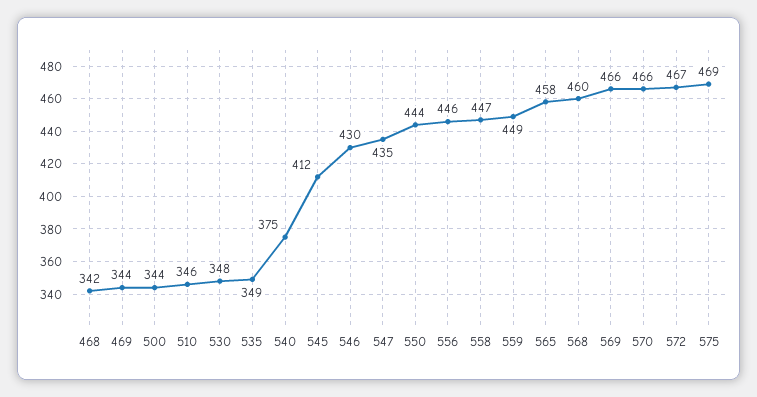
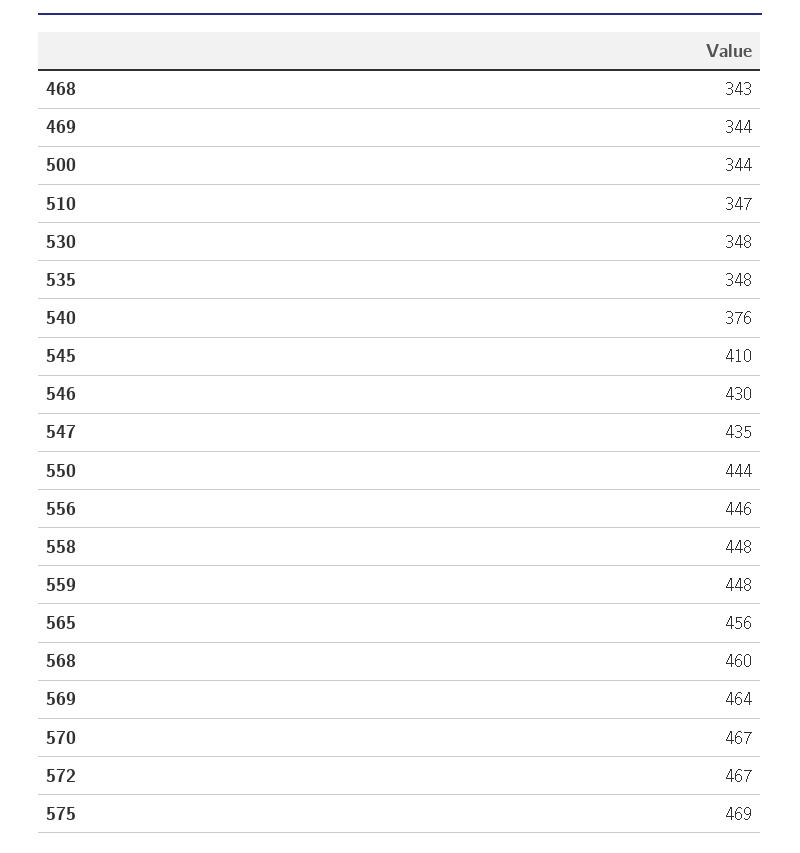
  {
-   "468": 342,
+   "468": 343,
    "469": 344,
    "500": 344,
-   "510": 346,
+   "510": 347,
    "530": 348,
-   "535": 349,
+   "535": 348,
-   "540": 375,
+   "540": 376,
-   "545": 412,
+   "545": 410,
    "546": 430,
    "547": 435,
    "550": 444,
    "556": 446,
-   "558": 447,
+   "558": 448,
-   "559": 449,
+   "559": 448,
-   "565": 458,
+   "565": 456,
    "568": 460,
-   "569": 466,
+   "569": 464,
-   "570": 466,
+   "570": 467,
    "572": 467,
    "575": 469
  }

